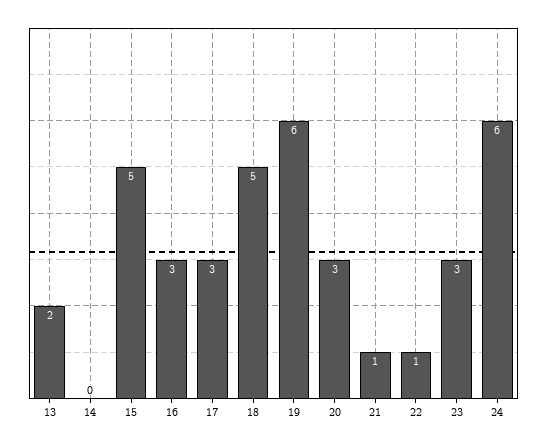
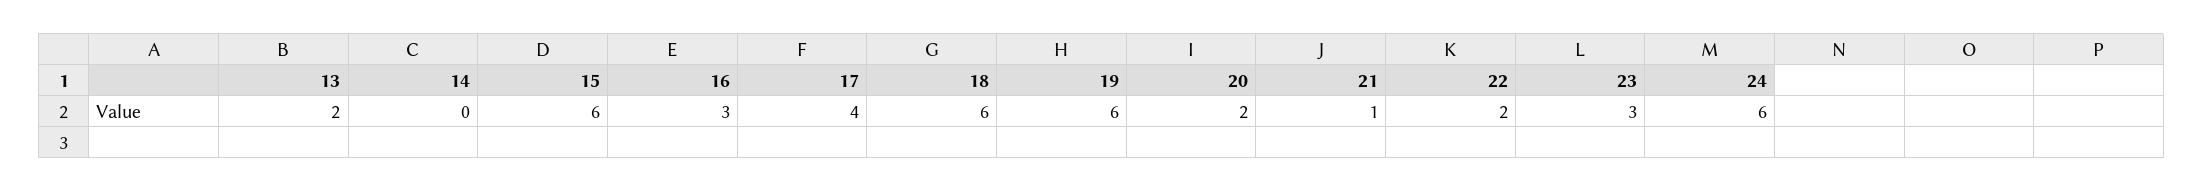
  {
    "13": 2,
    "14": 0,
-   "15": 5,
+   "15": 6,
    "16": 3,
-   "17": 3,
+   "17": 4,
-   "18": 5,
+   "18": 6,
    "19": 6,
-   "20": 3,
+   "20": 2,
    "21": 1,
-   "22": 1,
+   "22": 2,
    "23": 3,
    "24": 6
  }

